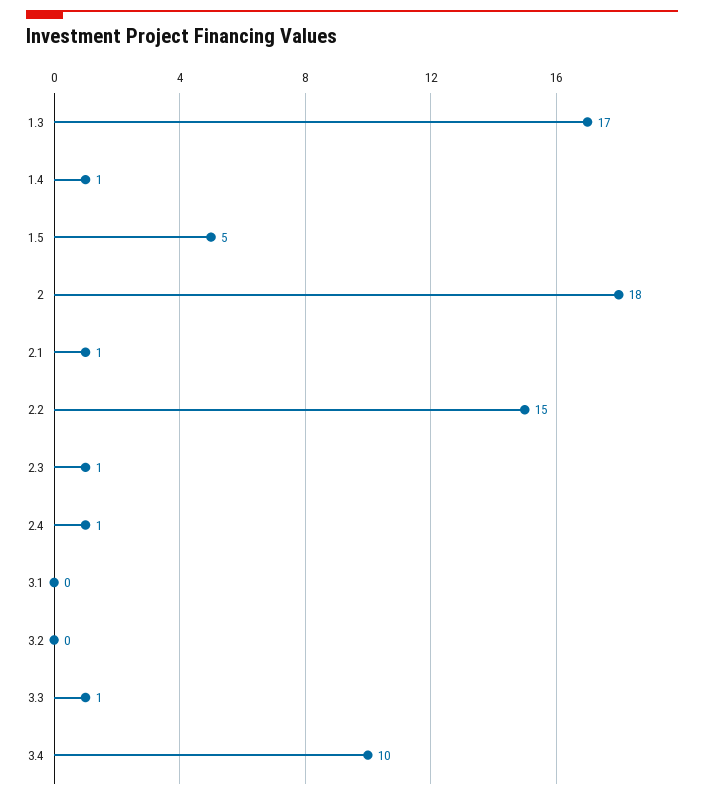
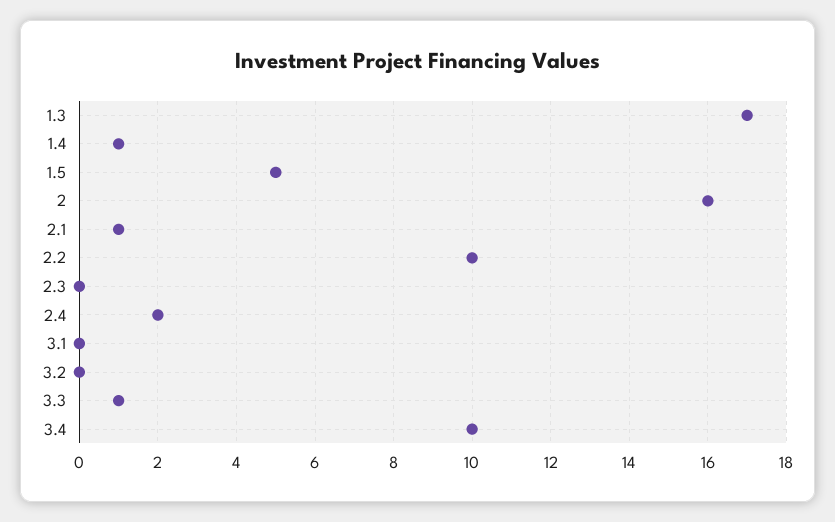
  {
    "1.3": 17,
    "1.4": 1,
    "1.5": 5,
-   "2": 18,
+   "2": 16,
    "2.1": 1,
-   "2.2": 15,
+   "2.2": 10,
-   "2.3": 1,
+   "2.3": 0,
-   "2.4": 1,
+   "2.4": 2,
    "3.1": 0,
    "3.2": 0,
    "3.3": 1,
    "3.4": 10
  }

